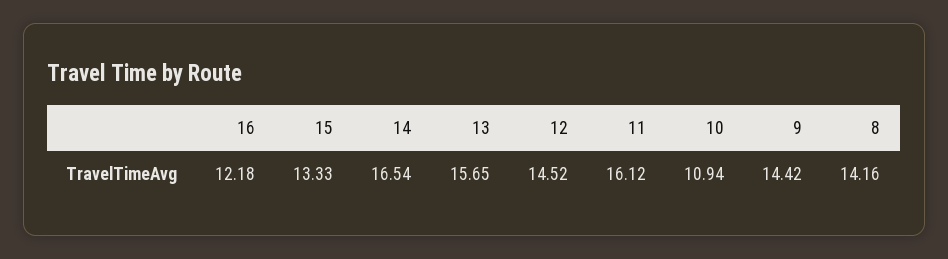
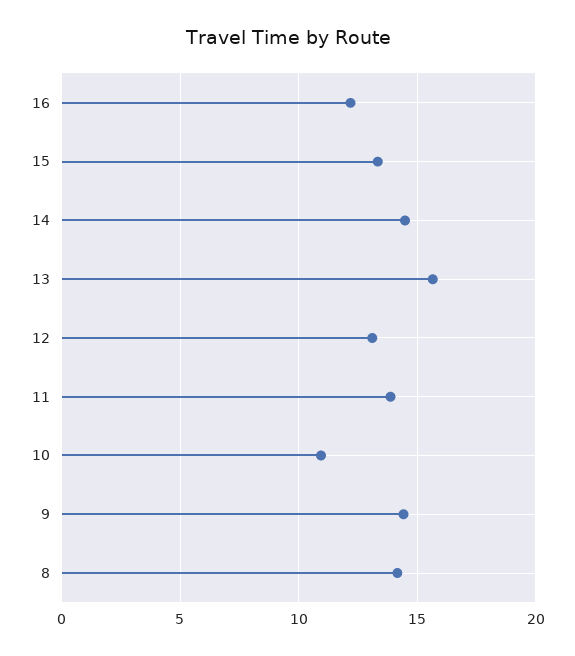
  {
    "16": 12.18,
    "15": 13.33,
-   "14": 16.54,
+   "14": 14.5,
    "13": 15.65,
-   "12": 14.52,
+   "12": 13,
-   "11": 16.12,
+   "11": 14,
    "10": 10.94,
    "9": 14.42,
    "8": 14.16
  }

